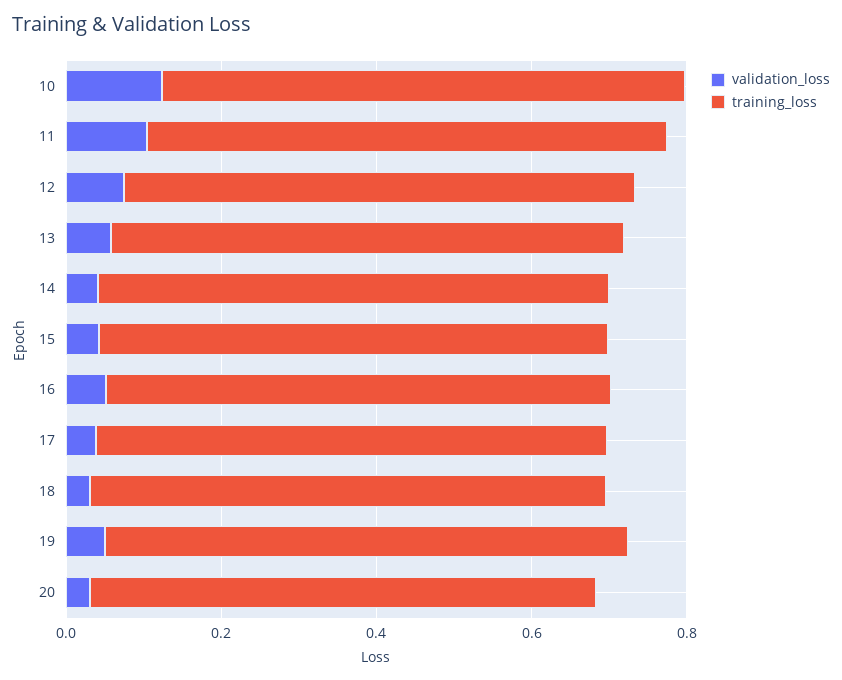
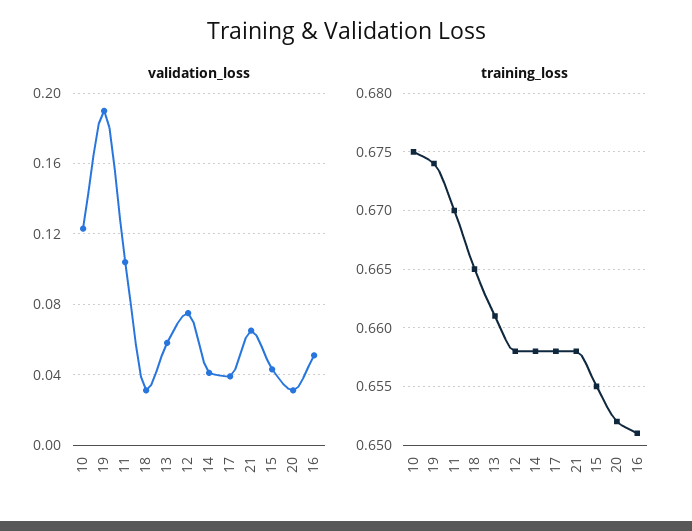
  {
    "validation_loss": {
      "10": 0.125,
      "11": 0.105,
      "12": 0.075,
      "13": 0.06,
      "14": 0.04,
      "15": 0.045,
      "16": 0.05,
      "17": 0.04,
      "18": 0.03,
-     "19": 0.05,
+     "19": 0.19,
-     "20": 0.03
+     "20": 0.03,
+     "21": 0.065
    },
    "training_loss": {
      "10": 0.675,
      "11": 0.67,
      "12": 0.658,
      "13": 0.661,
      "14": 0.658,
      "15": 0.655,
      "16": 0.651,
      "17": 0.658,
      "18": 0.665,
      "19": 0.674,
-     "20": 0.652
+     "20": 0.652,
+     "21": 0.658
    }
  }

